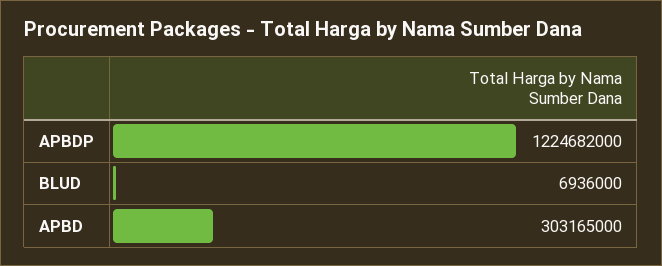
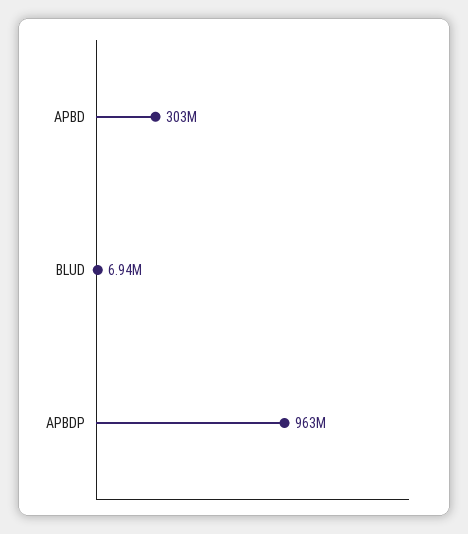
  {
-   "APBDP": 1224682000,
+   "APBDP": 963000000,
    "BLUD": 6936000,
    "APBD": 303165000
  }

